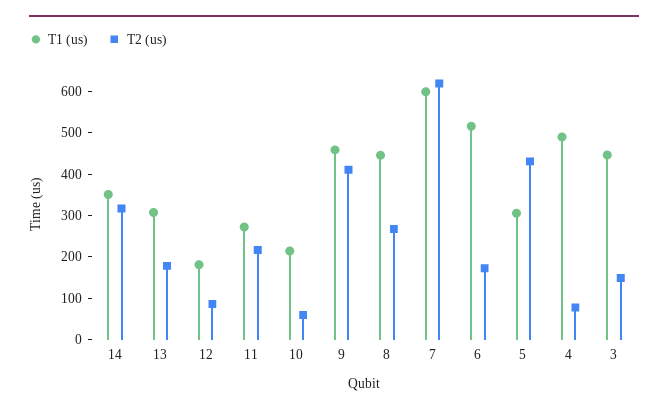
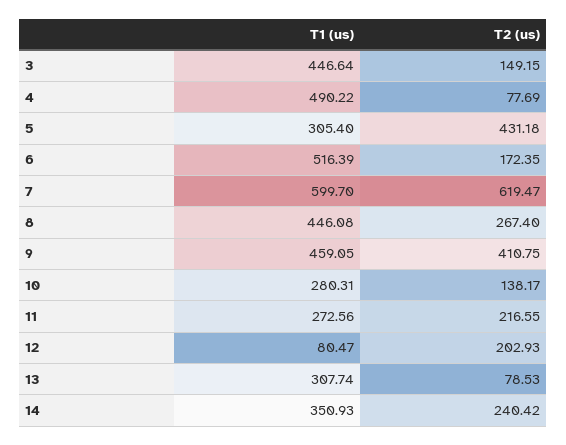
  {
    "T1 (us)": {
      "14": 350.93,
      "13": 307.74,
-     "12": 180,
+     "12": 80.47,
      "11": 272.56,
-     "10": 220,
+     "10": 280.31,
      "9": 459.05,
      "8": 446.08,
      "7": 599.7,
      "6": 516.39,
      "5": 305.4,
      "4": 490.22,
      "3": 446.64
    },
    "T2 (us)": {
-     "14": 320,
+     "14": 240.42,
-     "13": 180,
+     "13": 78.53,
-     "12": 80,
+     "12": 202.93,
      "11": 216.55,
-     "10": 60,
+     "10": 138.17,
      "9": 410.75,
      "8": 267.4,
      "7": 619.47,
      "6": 172.35,
      "5": 431.18,
      "4": 77.69,
      "3": 149.15
    }
  }

